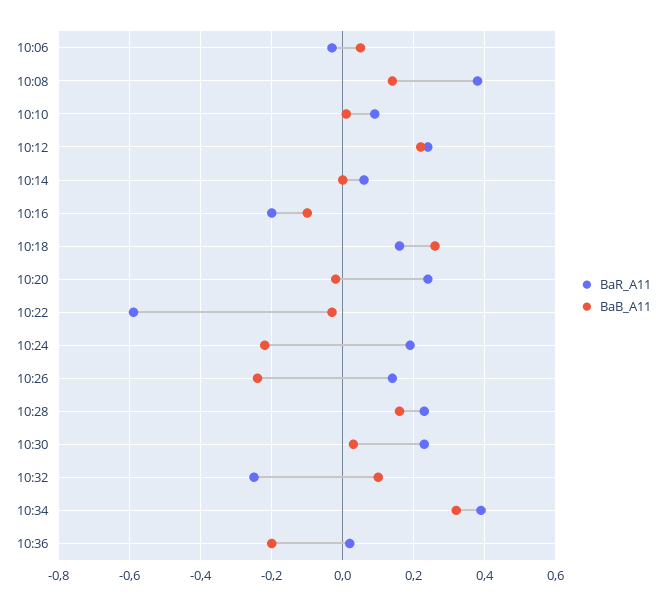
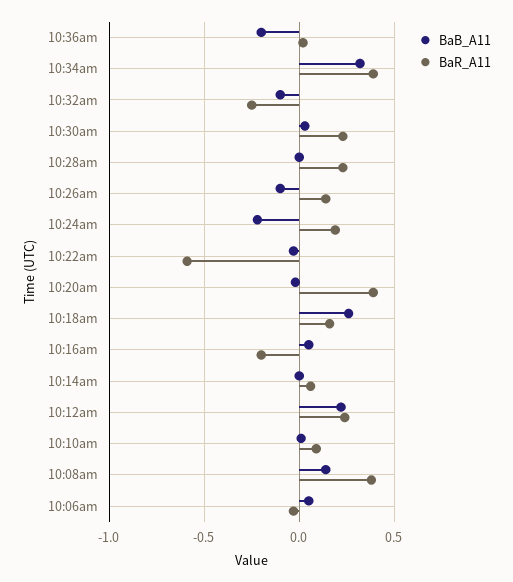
  {
    "BaR_A11": {
      "10:06": -0.05,
      "10:08": 0.4,
      "10:10": 0.1,
      "10:12": 0.25,
      "10:14": 0.05,
      "10:16": -0.2,
      "10:18": 0.15,
-     "10:20": 0.25,
+     "10:20": 0.4,
      "10:22": -0.6,
      "10:24": 0.2,
      "10:26": 0.15,
      "10:28": 0.25,
      "10:30": 0.25,
      "10:32": -0.25,
      "10:34": 0.4,
      "10:36": 0
    },
    "BaB_A11": {
      "10:06": 0.05,
      "10:08": 0.15,
      "10:10": 0,
      "10:12": 0.2,
      "10:14": 0,
-     "10:16": -0.1,
+     "10:16": 0.05,
      "10:18": 0.25,
      "10:20": 0,
      "10:22": -0.05,
      "10:24": -0.2,
-     "10:26": -0.25,
+     "10:26": -0.1,
-     "10:28": 0.15,
+     "10:28": 0,
      "10:30": 0.05,
-     "10:32": 0.1,
+     "10:32": -0.1,
      "10:34": 0.3,
      "10:36": -0.2
    }
  }

